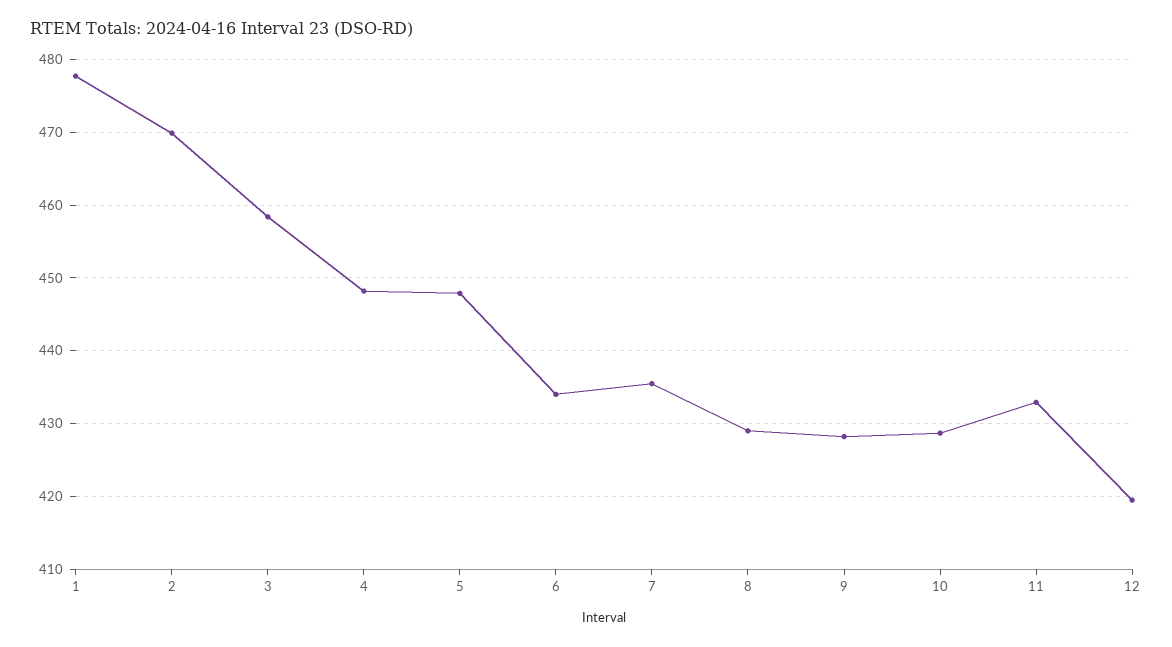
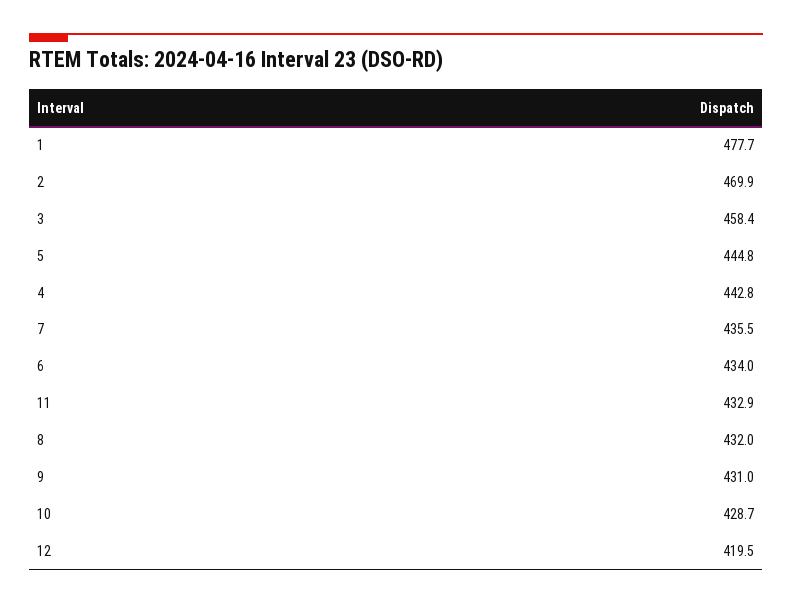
  {
    "1": 477.7,
    "2": 469.9,
    "3": 458.4,
-   "4": 448,
+   "4": 442.8,
-   "5": 448,
+   "5": 444.8,
    "6": 434,
    "7": 435.5,
-   "8": 429,
+   "8": 432,
-   "9": 428,
+   "9": 431,
    "10": 428.7,
    "11": 432.9,
    "12": 419.5
  }

